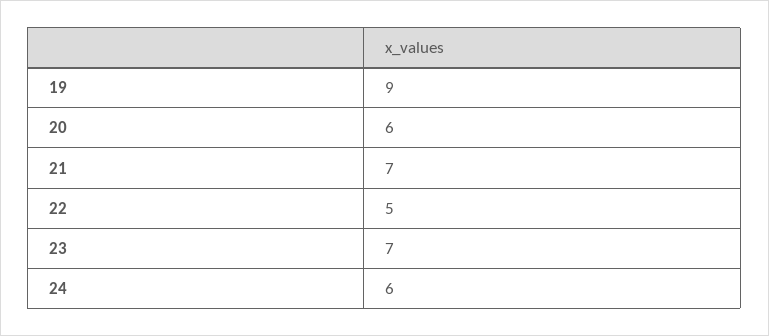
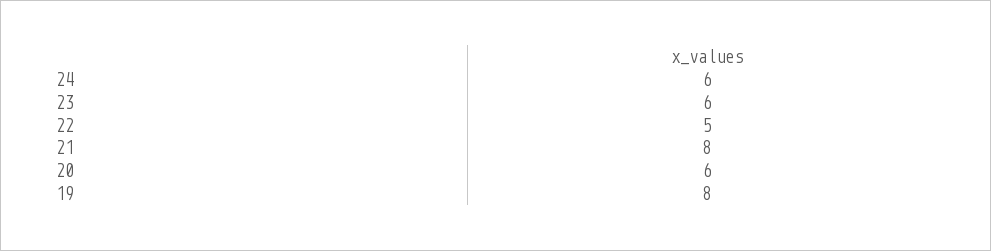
  {
-   "19": 9,
+   "19": 8,
    "20": 6,
-   "21": 7,
+   "21": 8,
    "22": 5,
-   "23": 7,
+   "23": 6,
    "24": 6
  }

